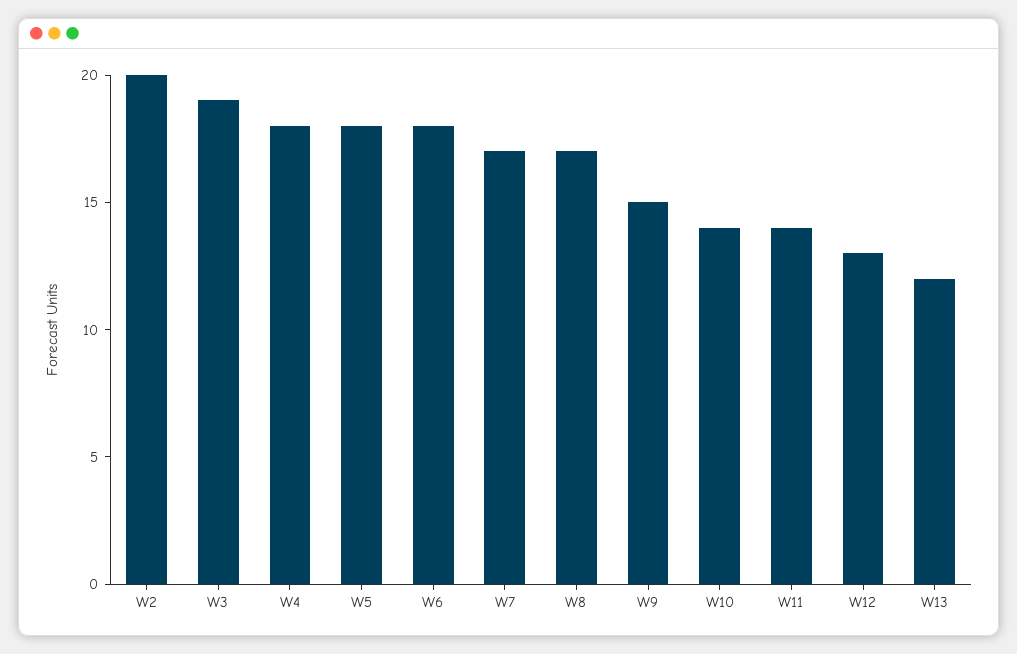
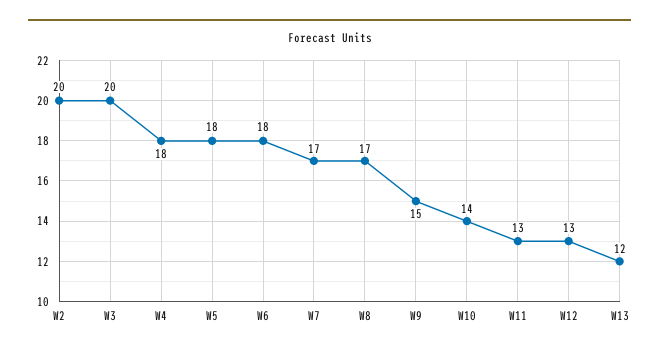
  {
    "W2": 20,
-   "W3": 19,
+   "W3": 20,
    "W4": 18,
    "W5": 18,
    "W6": 18,
    "W7": 17,
    "W8": 17,
    "W9": 15,
    "W10": 14,
-   "W11": 14,
+   "W11": 13,
    "W12": 13,
    "W13": 12
  }

